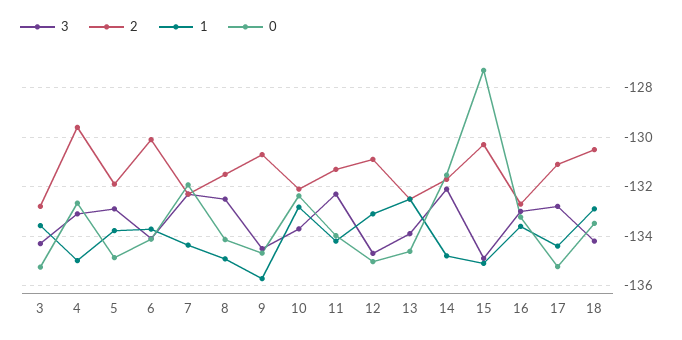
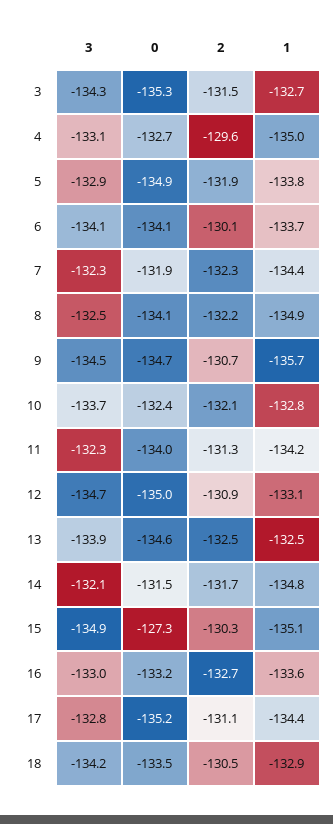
  {
    "3": {
      "3": -134.3,
      "4": -133.1,
      "5": -132.9,
      "6": -134.1,
      "7": -132.3,
      "8": -132.5,
      "9": -134.5,
      "10": -133.7,
      "11": -132.3,
      "12": -134.7,
      "13": -133.9,
      "14": -132.1,
      "15": -134.9,
      "16": -133,
      "17": -132.8,
      "18": -134.2
    },
    "2": {
-     "3": -132.75,
+     "3": -131.5,
      "4": -129.6,
      "5": -131.9,
      "6": -130.1,
      "7": -132.3,
-     "8": -131.5,
+     "8": -132.2,
      "9": -130.7,
      "10": -132.1,
      "11": -131.3,
      "12": -130.9,
      "13": -132.5,
      "14": -131.7,
      "15": -130.3,
      "16": -132.7,
      "17": -131.1,
      "18": -130.5
    },
    "1": {
-     "3": -133.5,
+     "3": -132.7,
      "4": -135,
      "5": -133.8,
      "6": -133.7,
      "7": -134.4,
      "8": -134.9,
      "9": -135.7,
      "10": -132.8,
      "11": -134.2,
      "12": -133.1,
      "13": -132.5,
      "14": -134.8,
      "15": -135.1,
      "16": -133.6,
      "17": -134.4,
      "18": -132.9
    },
    "0": {
      "3": -135.3,
      "4": -132.7,
      "5": -134.9,
      "6": -134.1,
      "7": -131.9,
      "8": -134.1,
      "9": -134.7,
      "10": -132.4,
      "11": -134,
      "12": -135,
      "13": -134.6,
      "14": -131.5,
      "15": -127.3,
      "16": -133.2,
      "17": -135.2,
      "18": -133.5
    }
  }

